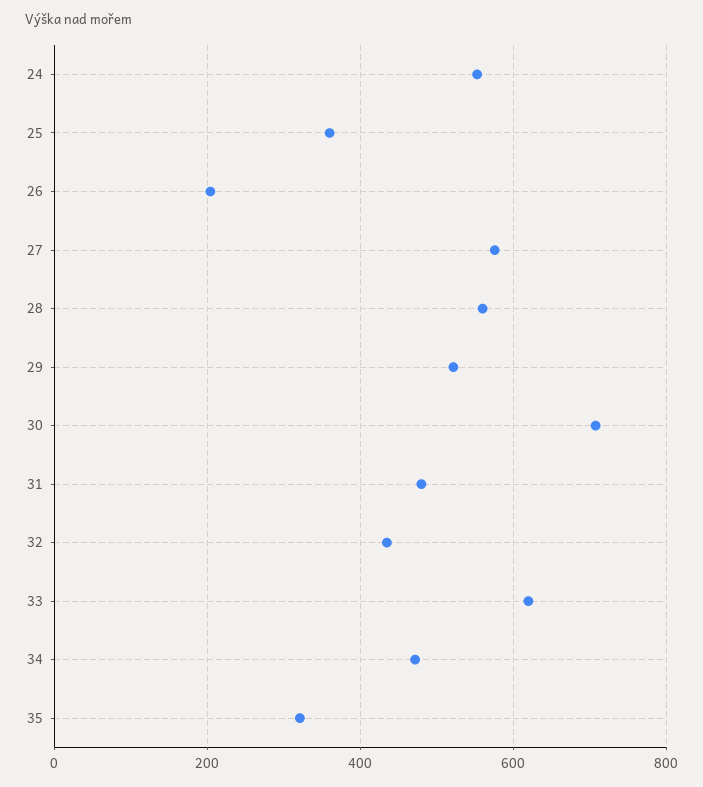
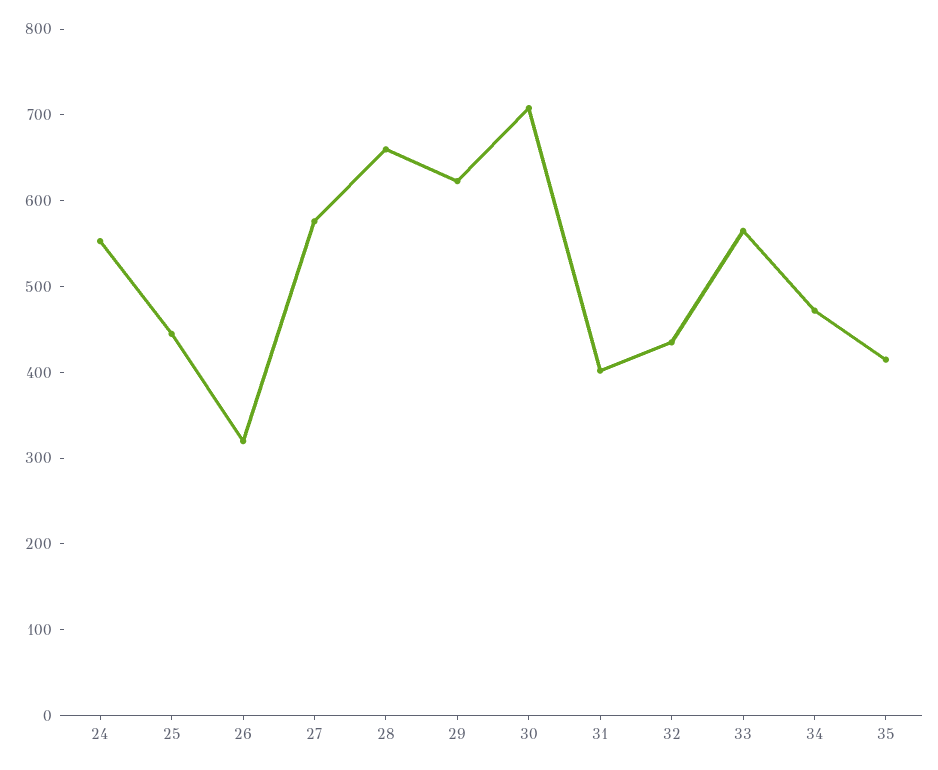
  {
    "24": 560,
-   "25": 360,
+   "25": 440,
-   "26": 200,
+   "26": 320,
    "27": 580,
-   "28": 560,
+   "28": 660,
-   "29": 520,
+   "29": 620,
    "30": 700,
-   "31": 480,
+   "31": 400,
    "32": 440,
-   "33": 620,
+   "33": 560,
    "34": 480,
-   "35": 320
+   "35": 420
  }

